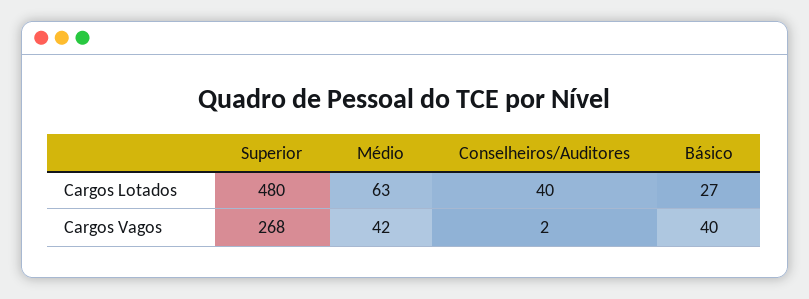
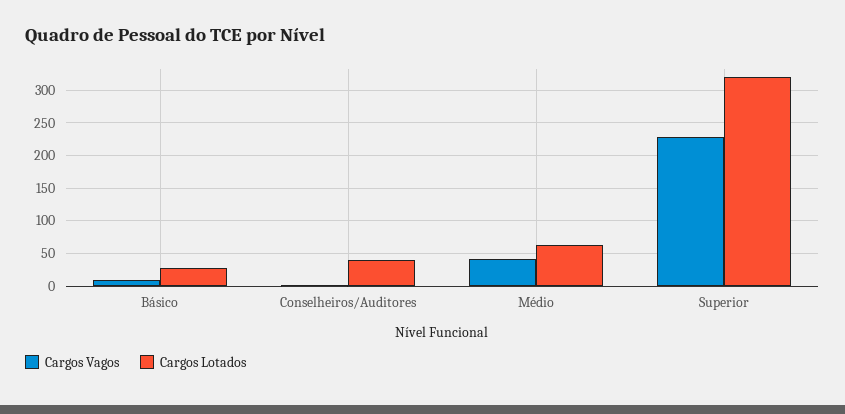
  {
    "Cargos Lotados": {
-     "Superior": 480,
+     "Superior": 320,
      "Médio": 63,
      "Conselheiros/Auditores": 40,
      "Básico": 27
    },
    "Cargos Vagos": {
-     "Superior": 268,
+     "Superior": 230,
      "Médio": 42,
      "Conselheiros/Auditores": 2,
-     "Básico": 40
+     "Básico": 10
    }
  }

